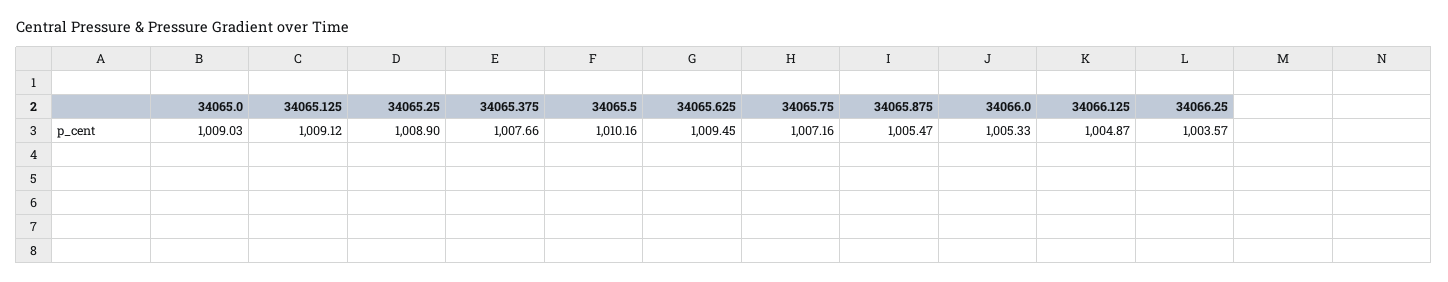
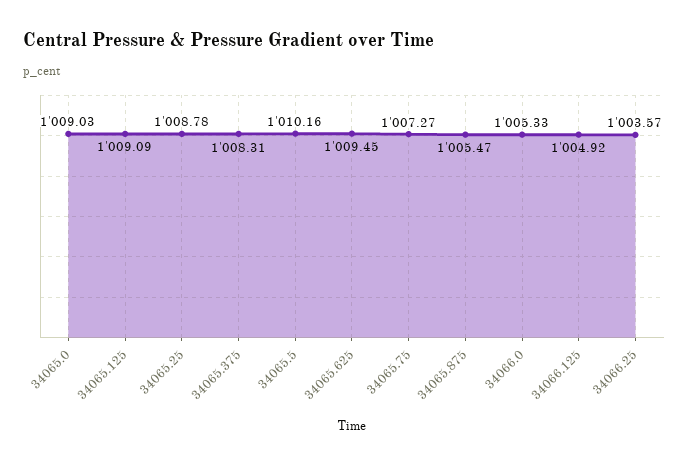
  {
    "34065.0": 1009.03,
-   "34065.125": 1009.12,
+   "34065.125": 1009.09,
-   "34065.25": 1008.9,
+   "34065.25": 1008.78,
-   "34065.375": 1007.66,
+   "34065.375": 1008.31,
    "34065.5": 1010.16,
    "34065.625": 1009.45,
-   "34065.75": 1007.16,
+   "34065.75": 1007.27,
    "34065.875": 1005.47,
    "34066.0": 1005.33,
-   "34066.125": 1004.87,
+   "34066.125": 1004.92,
    "34066.25": 1003.57
  }

